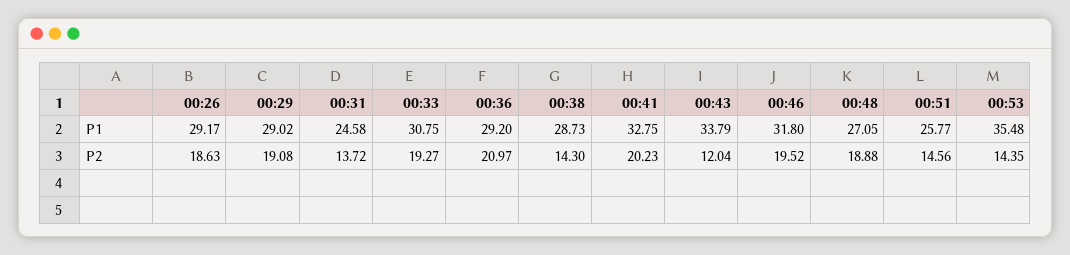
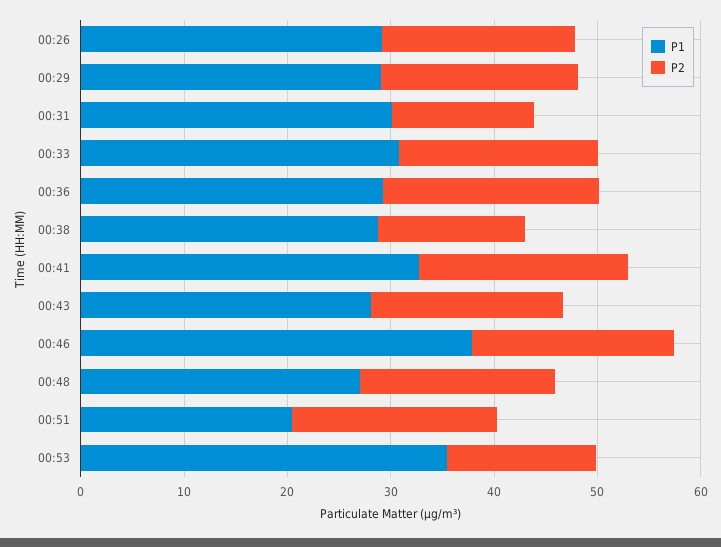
  {
    "P1": {
      "00:26": 29.17,
      "00:29": 29.02,
-     "00:31": 24.58,
+     "00:31": 30,
      "00:33": 30.75,
      "00:36": 29.2,
      "00:38": 28.73,
      "00:41": 32.75,
-     "00:43": 33.79,
+     "00:43": 28,
-     "00:46": 31.8,
+     "00:46": 38,
      "00:48": 27.05,
-     "00:51": 25.77,
+     "00:51": 20,
      "00:53": 35.48
    },
    "P2": {
      "00:26": 18.63,
      "00:29": 19.08,
      "00:31": 13.72,
      "00:33": 19.27,
      "00:36": 20.97,
      "00:38": 14.3,
      "00:41": 20.23,
-     "00:43": 12.04,
+     "00:43": 18,
      "00:46": 19.52,
      "00:48": 18.88,
-     "00:51": 14.56,
+     "00:51": 20,
      "00:53": 14.35
    }
  }

